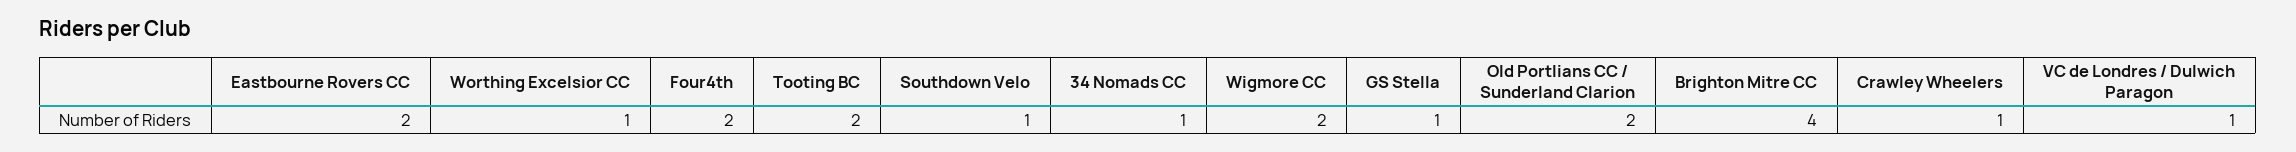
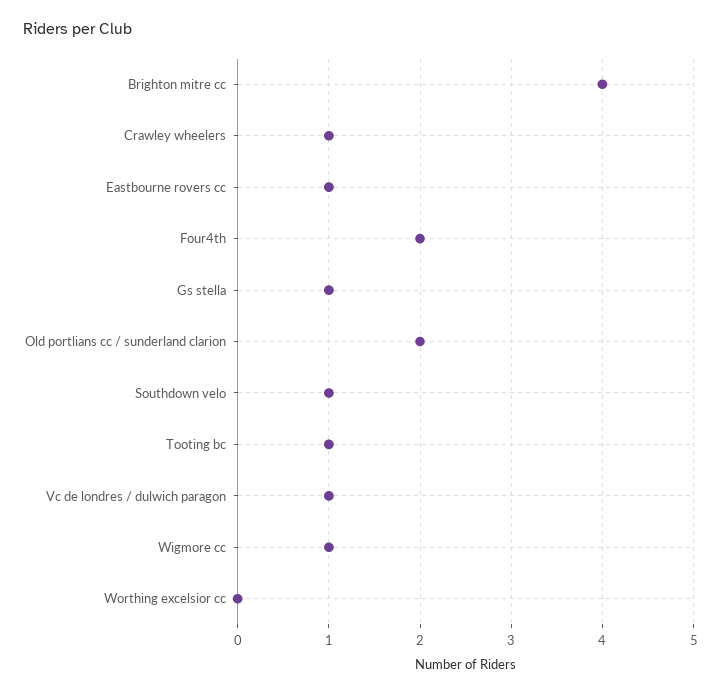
  {
-   "Eastbourne Rovers CC": 2,
+   "Eastbourne Rovers CC": 1,
-   "Worthing Excelsior CC": 1,
+   "Worthing Excelsior CC": 0,
    "Four4th": 2,
-   "Tooting BC": 2,
+   "Tooting BC": 1,
    "Southdown Velo": 1,
-   "34 Nomads CC": 1,
-   "Wigmore CC": 2,
+   "Wigmore CC": 1,
    "GS Stella": 1,
    "Old Portlians CC / Sunderland Clarion": 2,
    "Brighton Mitre CC": 4,
    "Crawley Wheelers": 1,
    "VC de Londres / Dulwich Paragon": 1
  }

